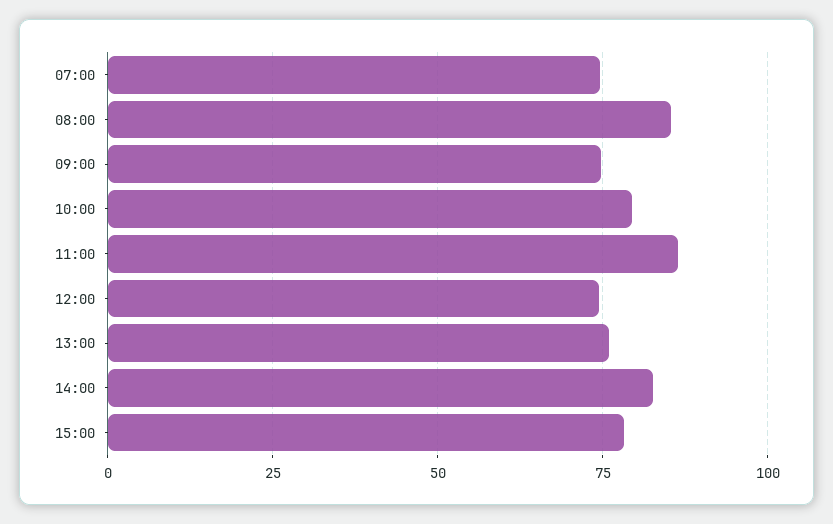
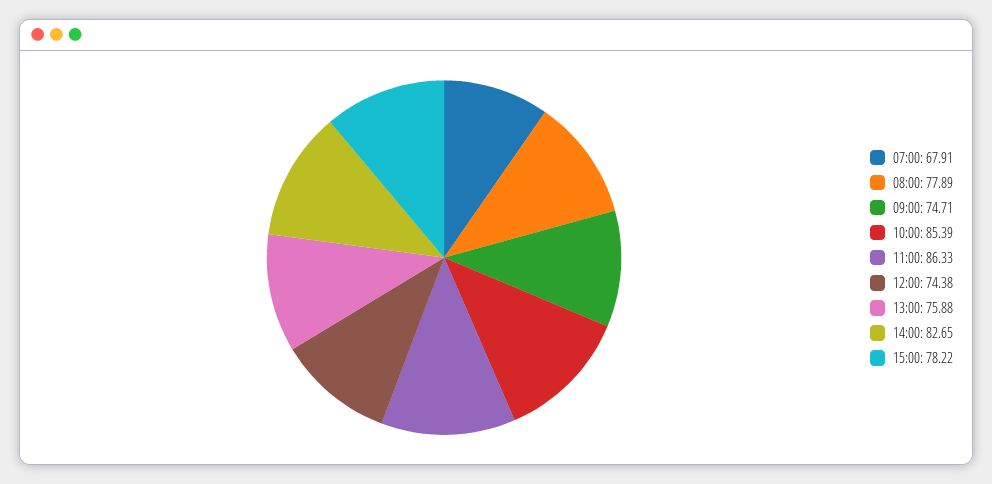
  {
-   "07:00": 75,
+   "07:00": 67.91,
-   "08:00": 85,
+   "08:00": 77.89,
    "09:00": 74.71,
-   "10:00": 80,
+   "10:00": 85.39,
    "11:00": 86.33,
    "12:00": 74.38,
    "13:00": 75.88,
    "14:00": 82.65,
    "15:00": 78.22
  }

